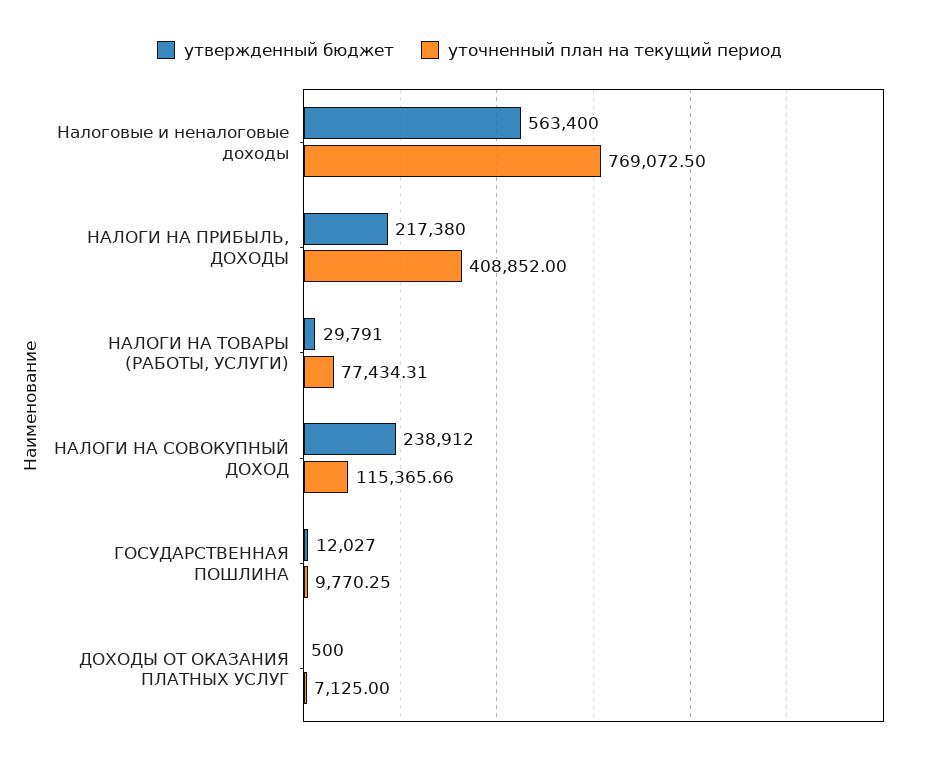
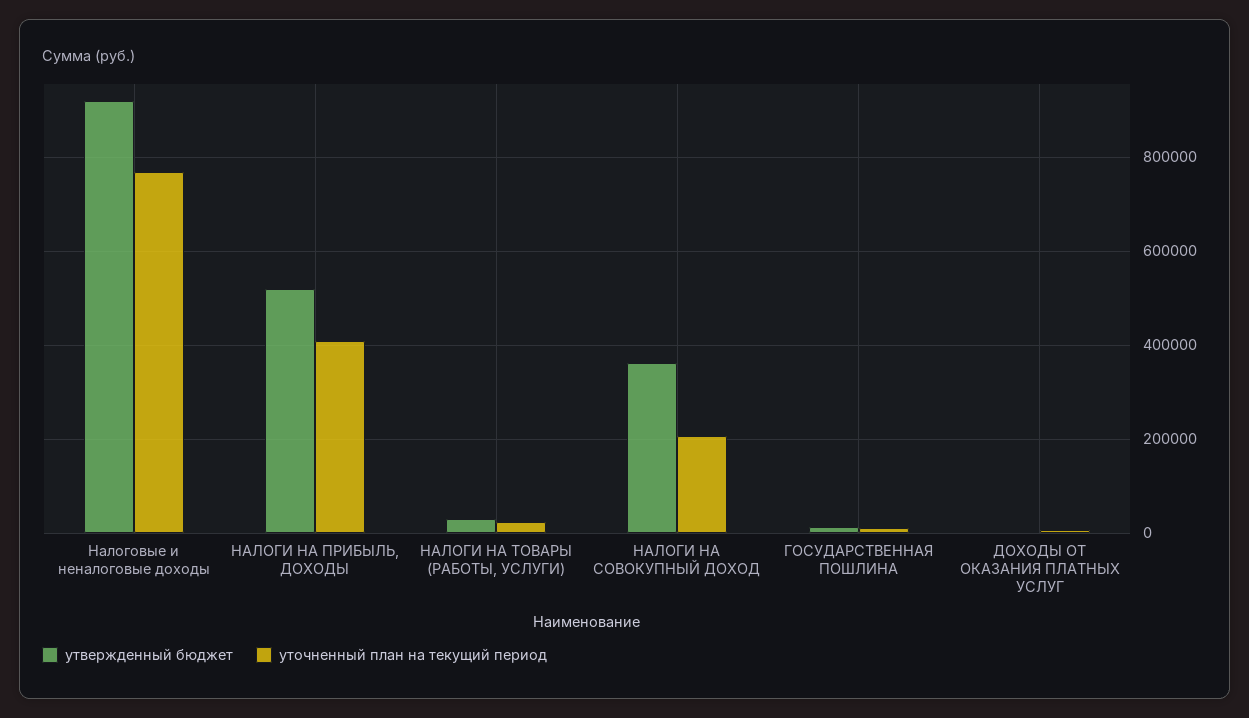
  {
    "утвержденный бюджет": {
-     "Налоговые и неналоговые доходы": 563400,
+     "Налоговые и неналоговые доходы": 920000,
-     "НАЛОГИ НА ПРИБЫЛЬ, ДОХОДЫ": 217380,
+     "НАЛОГИ НА ПРИБЫЛЬ, ДОХОДЫ": 520000,
      "НАЛОГИ НА ТОВАРЫ (РАБОТЫ, УСЛУГИ)": 29791,
-     "НАЛОГИ НА СОВОКУПНЫЙ ДОХОД": 238912,
+     "НАЛОГИ НА СОВОКУПНЫЙ ДОХОД": 360000,
      "ГОСУДАРСТВЕННАЯ ПОШЛИНА": 12027,
      "ДОХОДЫ ОТ ОКАЗАНИЯ ПЛАТНЫХ УСЛУГ": 500
    },
    "уточненный план на текущий период": {
      "Налоговые и неналоговые доходы": 769072.5,
      "НАЛОГИ НА ПРИБЫЛЬ, ДОХОДЫ": 408852,
-     "НАЛОГИ НА ТОВАРЫ (РАБОТЫ, УСЛУГИ)": 77434.31,
+     "НАЛОГИ НА ТОВАРЫ (РАБОТЫ, УСЛУГИ)": 20000,
-     "НАЛОГИ НА СОВОКУПНЫЙ ДОХОД": 115365.66,
+     "НАЛОГИ НА СОВОКУПНЫЙ ДОХОД": 200000,
      "ГОСУДАРСТВЕННАЯ ПОШЛИНА": 9770.25,
      "ДОХОДЫ ОТ ОКАЗАНИЯ ПЛАТНЫХ УСЛУГ": 7125
    }
  }

